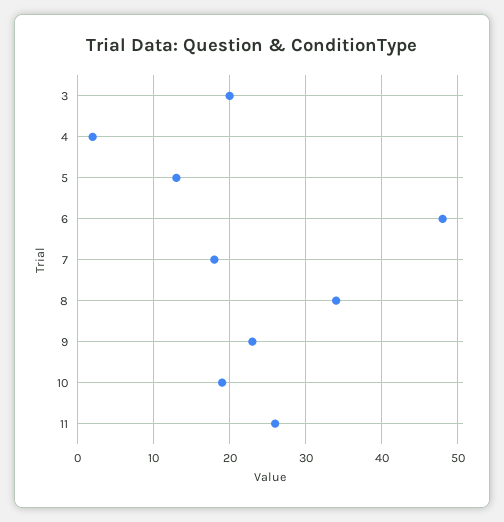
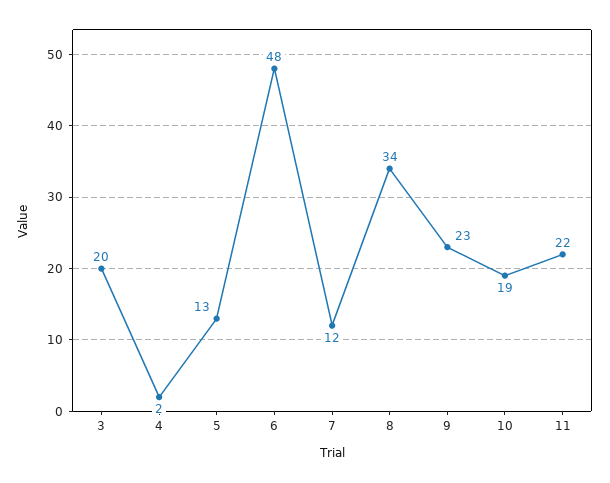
  {
    "3": 20,
    "4": 2,
    "5": 13,
    "6": 48,
-   "7": 18,
+   "7": 12,
    "8": 34,
    "9": 23,
    "10": 19,
-   "11": 26
+   "11": 22
  }

